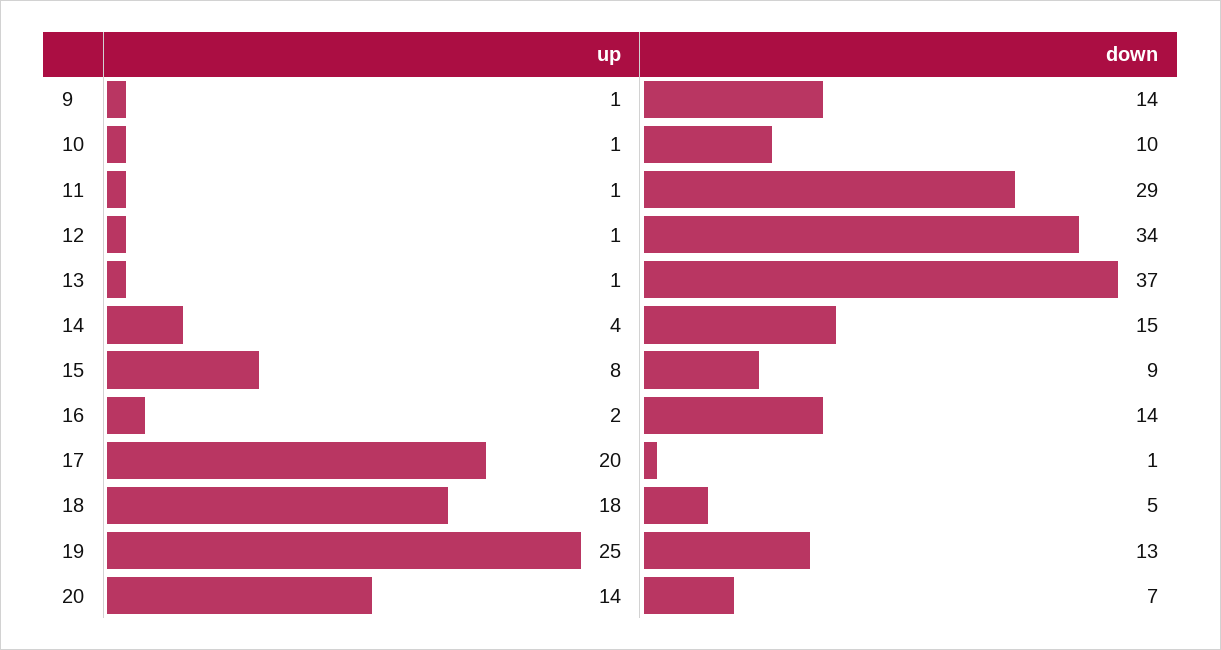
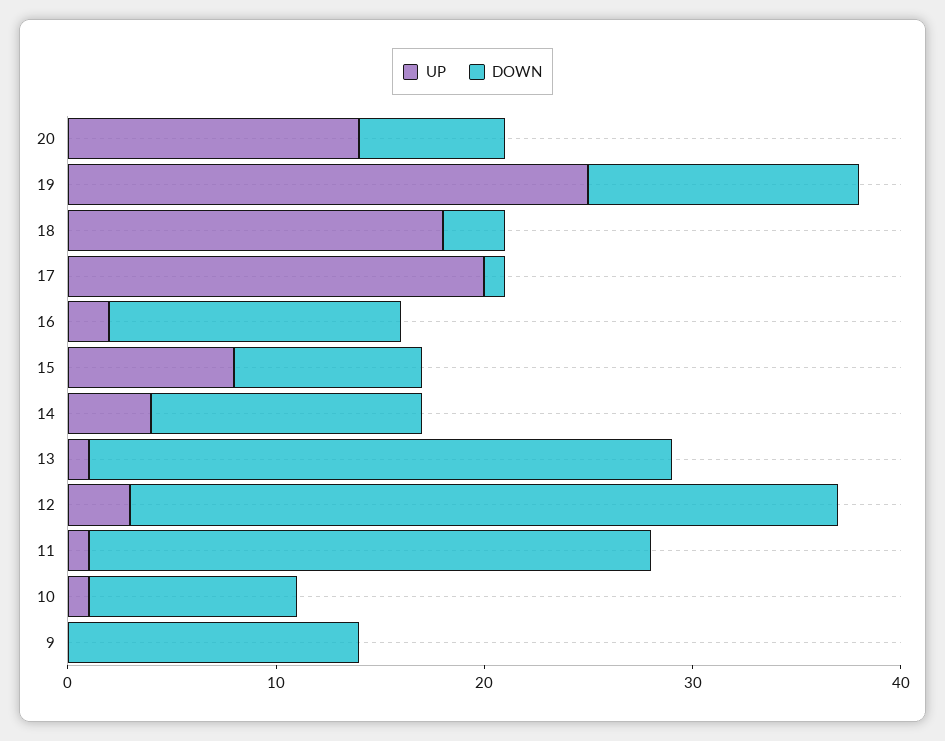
  {
    "up": {
-     "9": 1,
+     "9": 0,
      "10": 1,
      "11": 1,
-     "12": 1,
+     "12": 3,
      "13": 1,
      "14": 4,
      "15": 8,
      "16": 2,
      "17": 20,
      "18": 18,
      "19": 25,
      "20": 14
    },
    "down": {
      "9": 14,
      "10": 10,
-     "11": 29,
+     "11": 27,
      "12": 34,
-     "13": 37,
+     "13": 28,
-     "14": 15,
+     "14": 13,
      "15": 9,
      "16": 14,
      "17": 1,
-     "18": 5,
+     "18": 3,
      "19": 13,
      "20": 7
    }
  }

